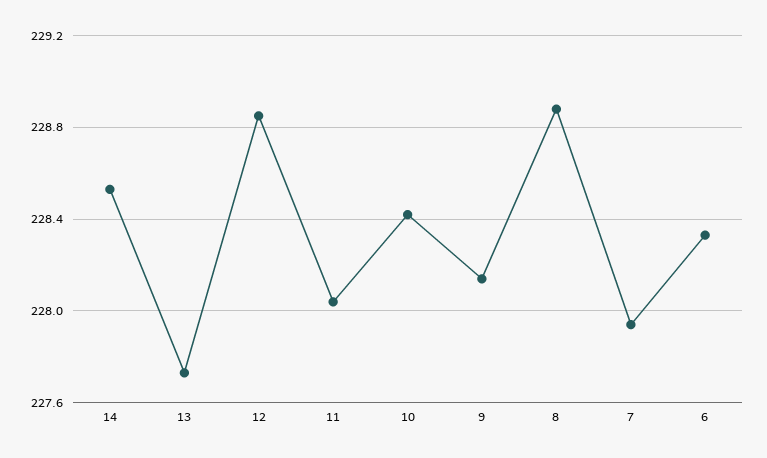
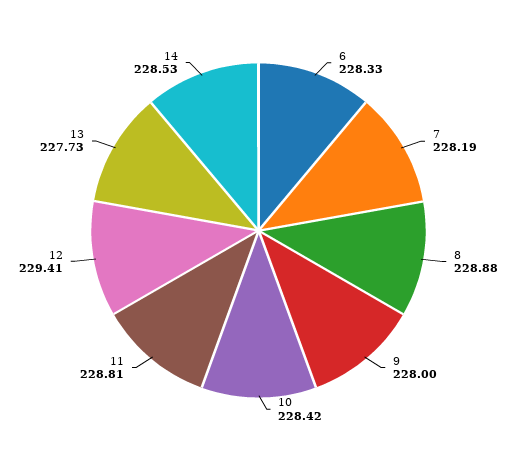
  {
    "14": 228.53,
    "13": 227.73,
-   "12": 228.85,
+   "12": 229.41,
-   "11": 228.05,
+   "11": 228.81,
    "10": 228.42,
-   "9": 228.15,
+   "9": 228,
    "8": 228.88,
-   "7": 227.95,
+   "7": 228.19,
    "6": 228.33
  }

